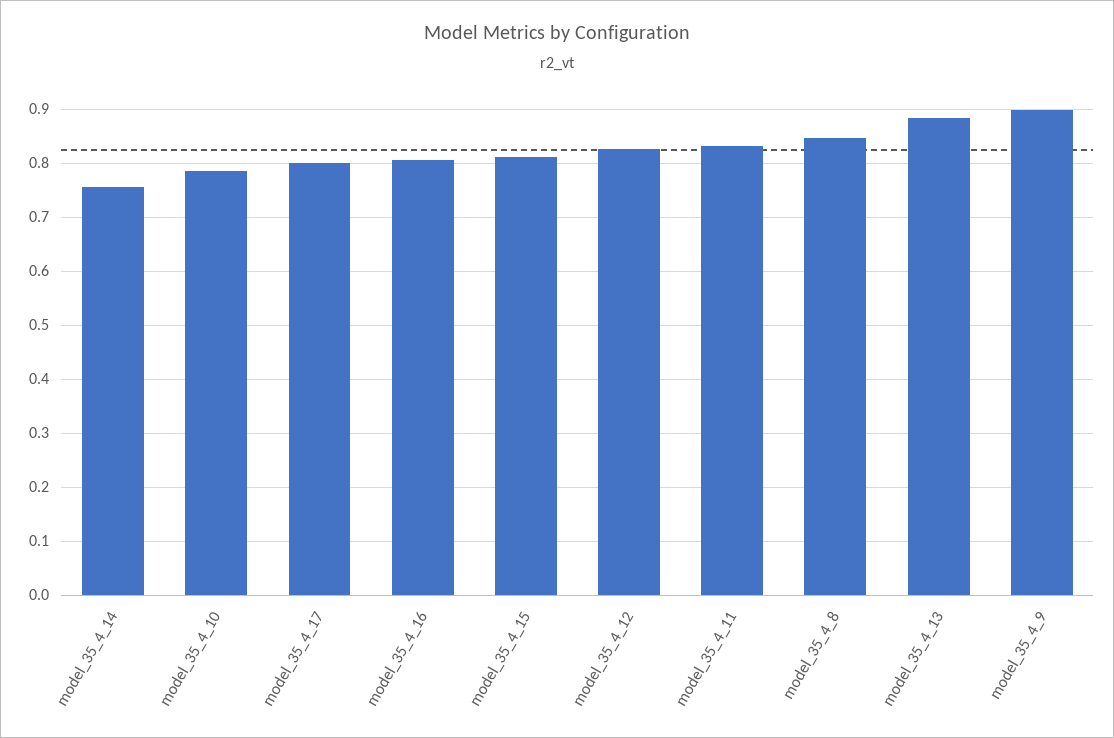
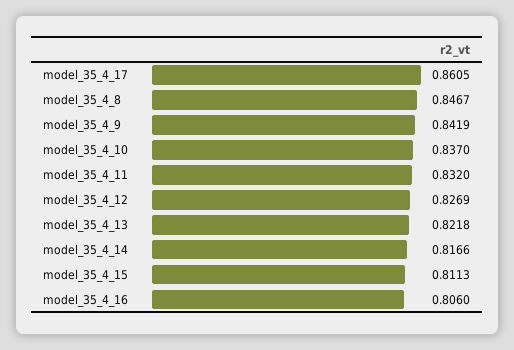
  {
-   "model_35_4_14": 0.76,
+   "model_35_4_14": 0.8166,
-   "model_35_4_10": 0.78,
+   "model_35_4_10": 0.837,
-   "model_35_4_17": 0.8,
+   "model_35_4_17": 0.8605,
    "model_35_4_16": 0.806,
    "model_35_4_15": 0.8113,
    "model_35_4_12": 0.8269,
    "model_35_4_11": 0.832,
    "model_35_4_8": 0.8467,
-   "model_35_4_13": 0.88,
+   "model_35_4_13": 0.8218,
-   "model_35_4_9": 0.9
+   "model_35_4_9": 0.8419
  }

